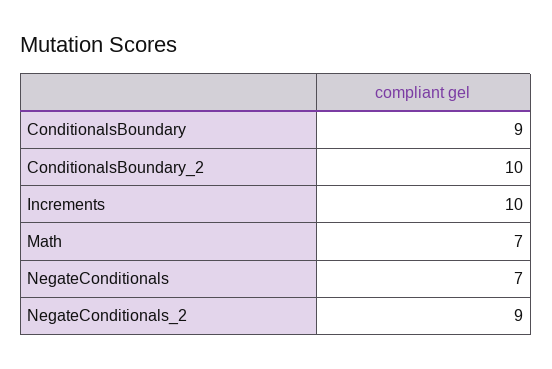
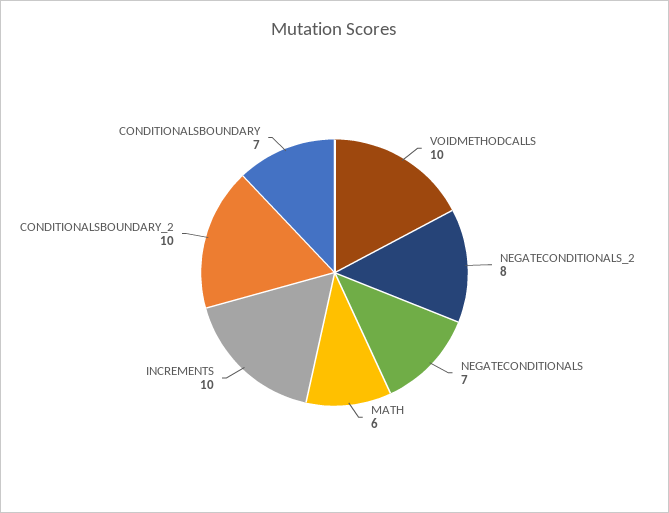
  {
-   "ConditionalsBoundary": 9,
+   "ConditionalsBoundary": 7,
    "ConditionalsBoundary_2": 10,
    "Increments": 10,
-   "Math": 7,
+   "Math": 6,
    "NegateConditionals": 7,
-   "NegateConditionals_2": 9
+   "NegateConditionals_2": 8,
+   "VOIDMETHODCALLS": 10
  }

